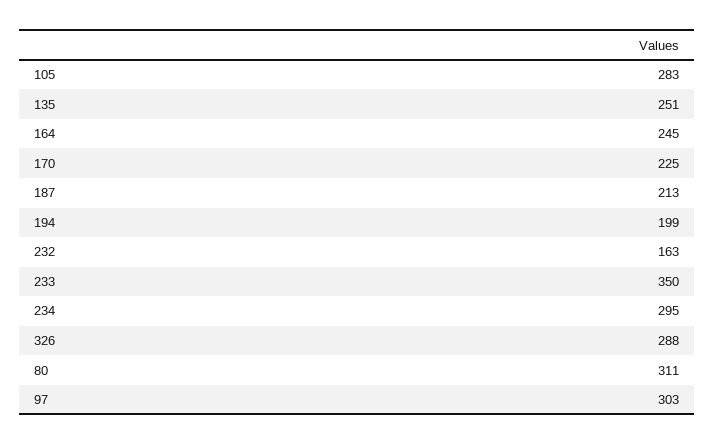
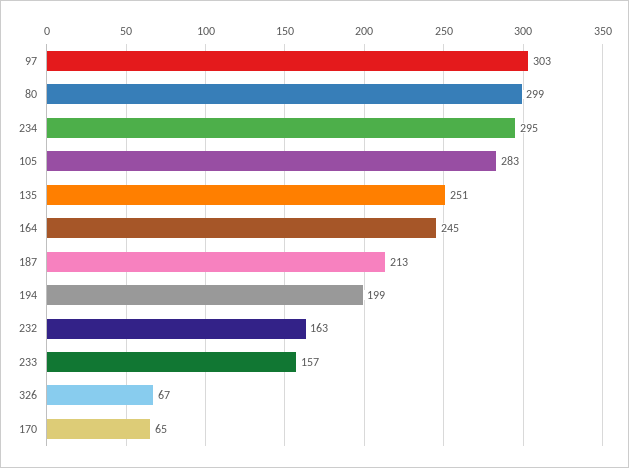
  {
    "105": 283,
    "135": 251,
    "164": 245,
-   "170": 225,
+   "170": 65,
    "187": 213,
    "194": 199,
    "232": 163,
-   "233": 350,
+   "233": 157,
    "234": 295,
-   "326": 288,
+   "326": 67,
-   "80": 311,
+   "80": 299,
    "97": 303
  }

